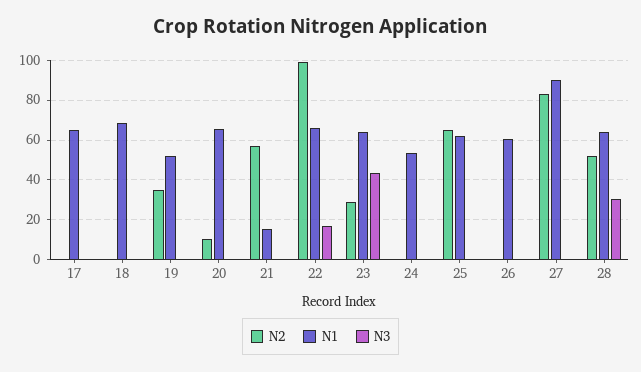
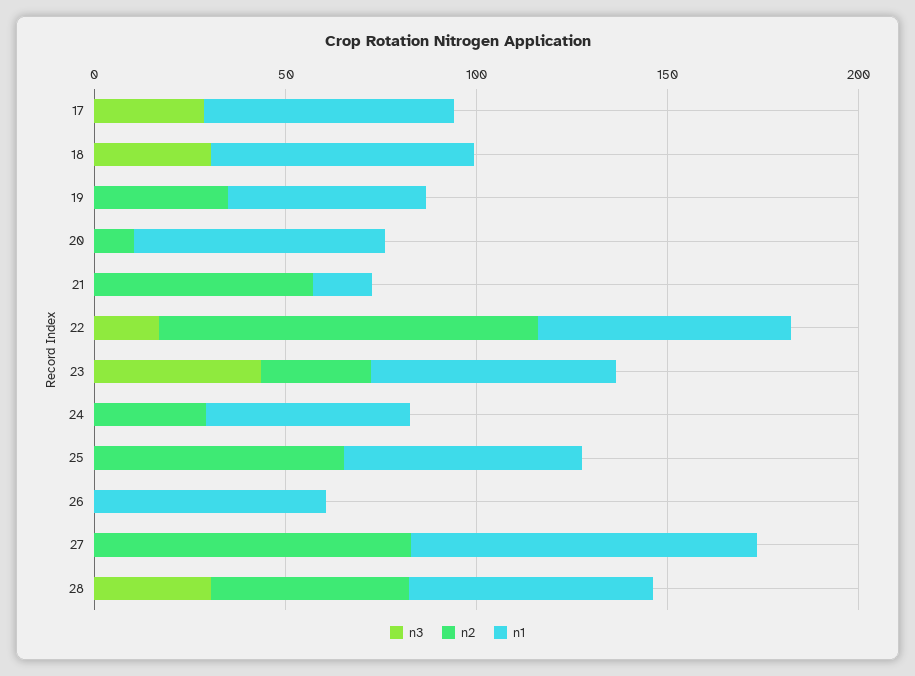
  {
    "N2": {
      "17": 0,
      "18": 0,
      "19": 35,
      "20": 10,
      "21": 55,
      "22": 100,
      "23": 30,
-     "24": 0,
+     "24": 30,
      "25": 65,
      "26": 0,
      "27": 85,
      "28": 50
    },
    "N1": {
      "17": 65,
      "18": 70,
      "19": 50,
      "20": 65,
      "21": 15,
      "22": 65,
      "23": 65,
      "24": 55,
      "25": 60,
      "26": 60,
      "27": 90,
      "28": 65
    },
    "N3": {
-     "17": 0,
+     "17": 30,
-     "18": 0,
+     "18": 30,
      "19": 0,
      "20": 0,
      "21": 0,
      "22": 15,
      "23": 45,
      "24": 0,
      "25": 0,
      "26": 0,
      "27": 0,
      "28": 30
    }
  }

